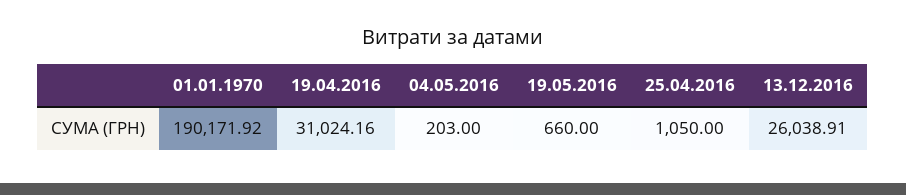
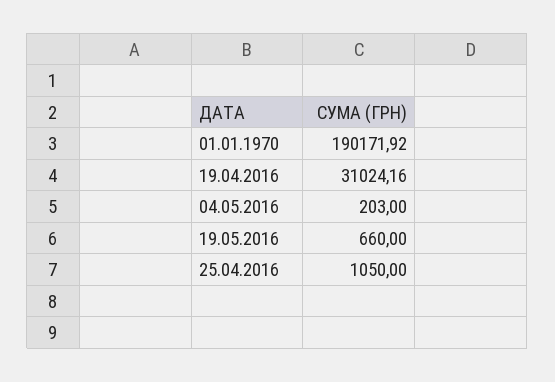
  {
    "01.01.1970": 190171.92,
    "19.04.2016": 31024.16,
    "04.05.2016": 203,
    "19.05.2016": 660,
-   "25.04.2016": 1050,
+   "25.04.2016": 1050
-   "13.12.2016": 26038.91
  }

